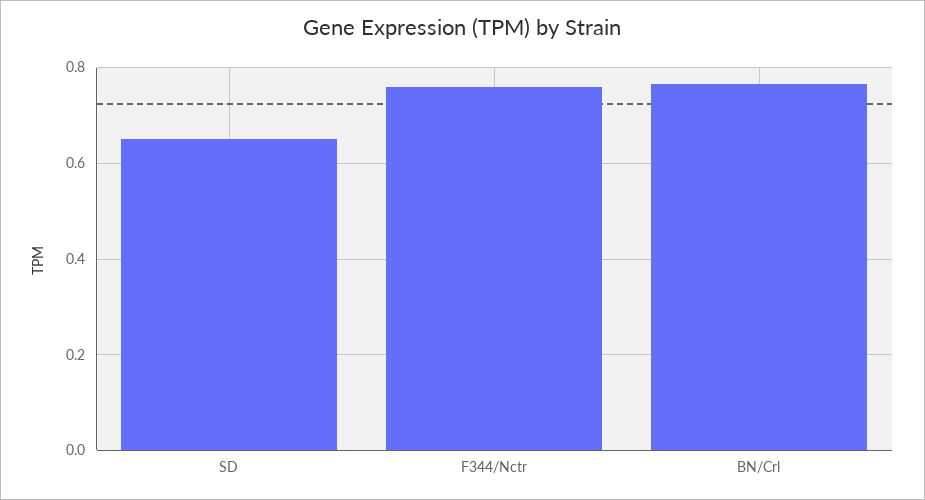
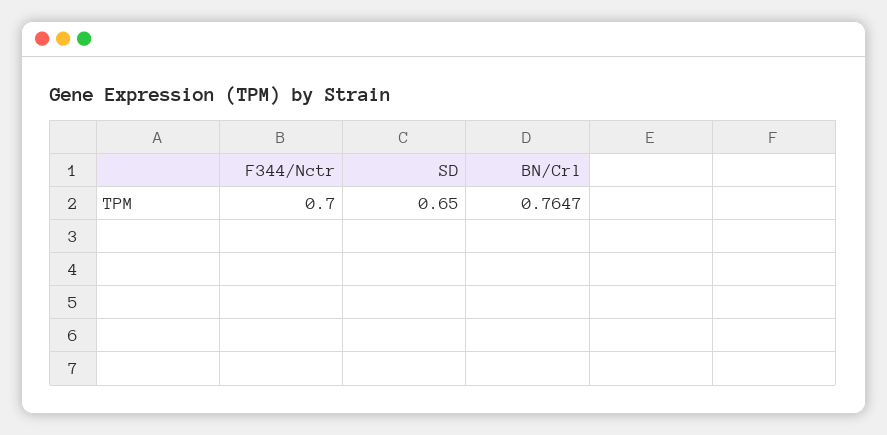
  {
    "SD": 0.65,
-   "F344/Nctr": 0.76,
+   "F344/Nctr": 0.7,
    "BN/Crl": 0.7647
  }

